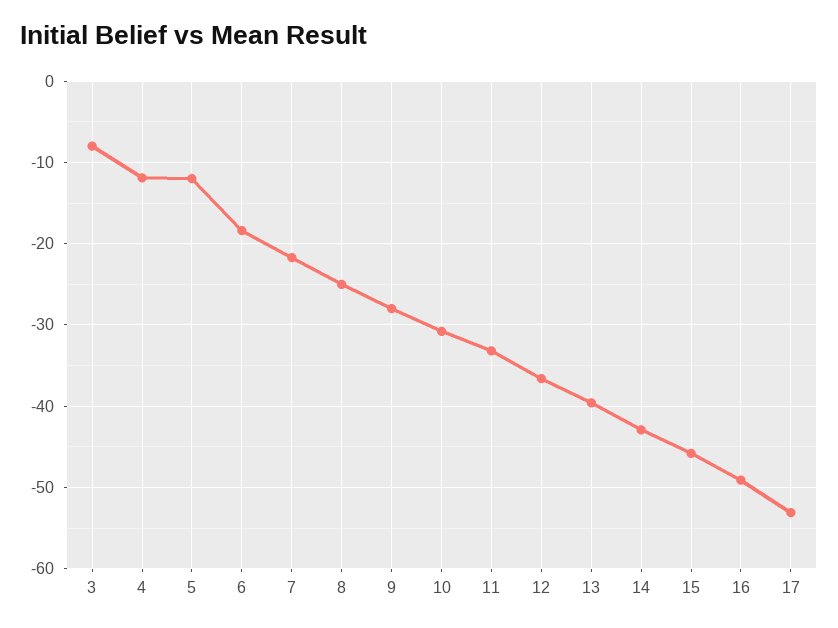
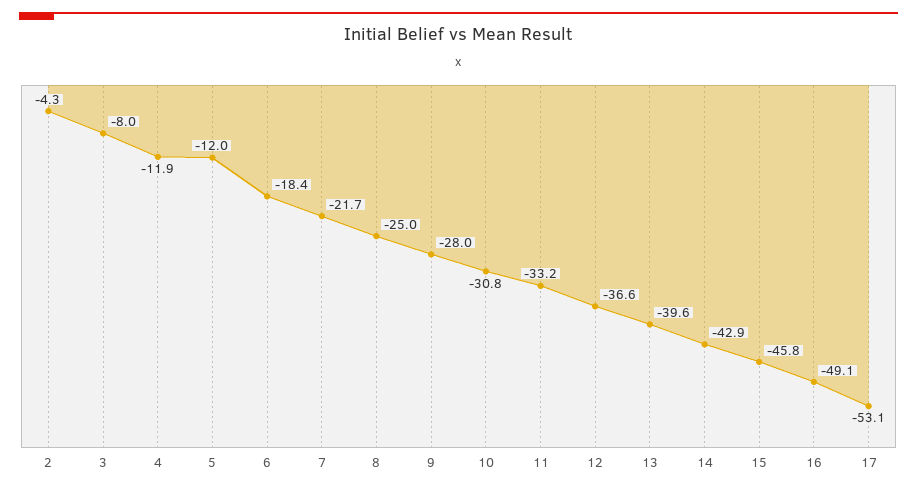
  {
    "3": -8,
    "4": -11.9,
    "5": -12,
    "6": -18.4,
    "7": -21.7,
    "8": -25,
    "9": -28,
    "10": -30.8,
    "11": -33.2,
    "12": -36.6,
    "13": -39.6,
    "14": -42.9,
    "15": -45.8,
    "16": -49.1,
-   "17": -53.1
+   "17": -53.1,
+   "2": -4.3
  }

